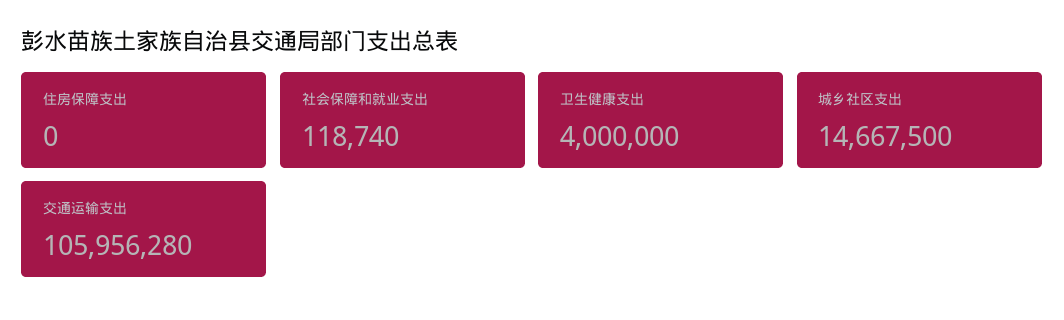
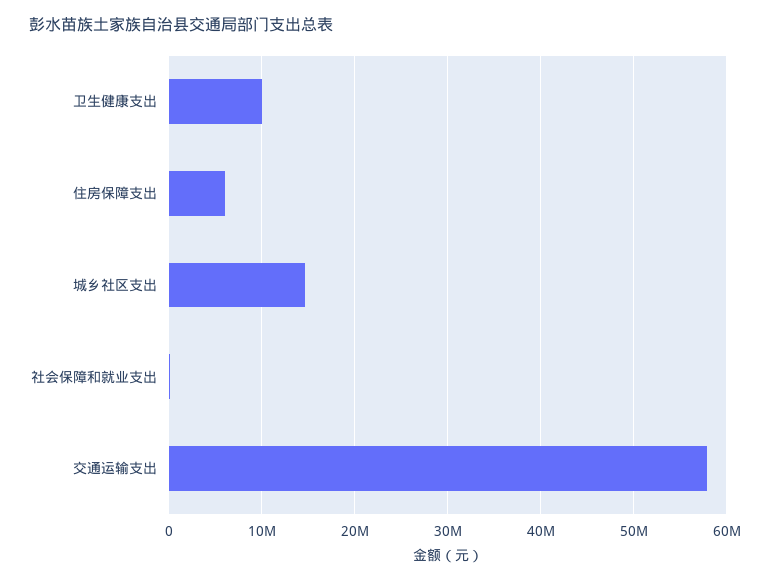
  {
-   "住房保障支出": 0,
+   "住房保障支出": 6000000,
    "社会保障和就业支出": 118740,
-   "卫生健康支出": 4000000,
+   "卫生健康支出": 10000000,
    "城乡社区支出": 14667500,
-   "交通运输支出": 105956280
+   "交通运输支出": 58000000
  }

